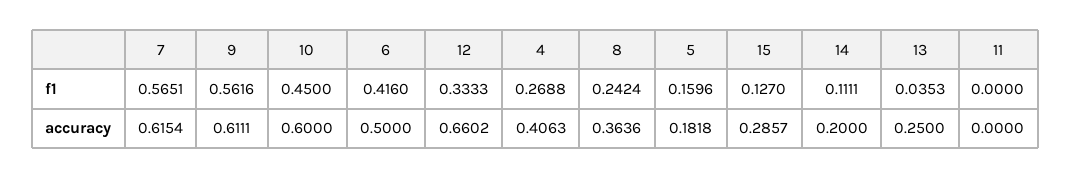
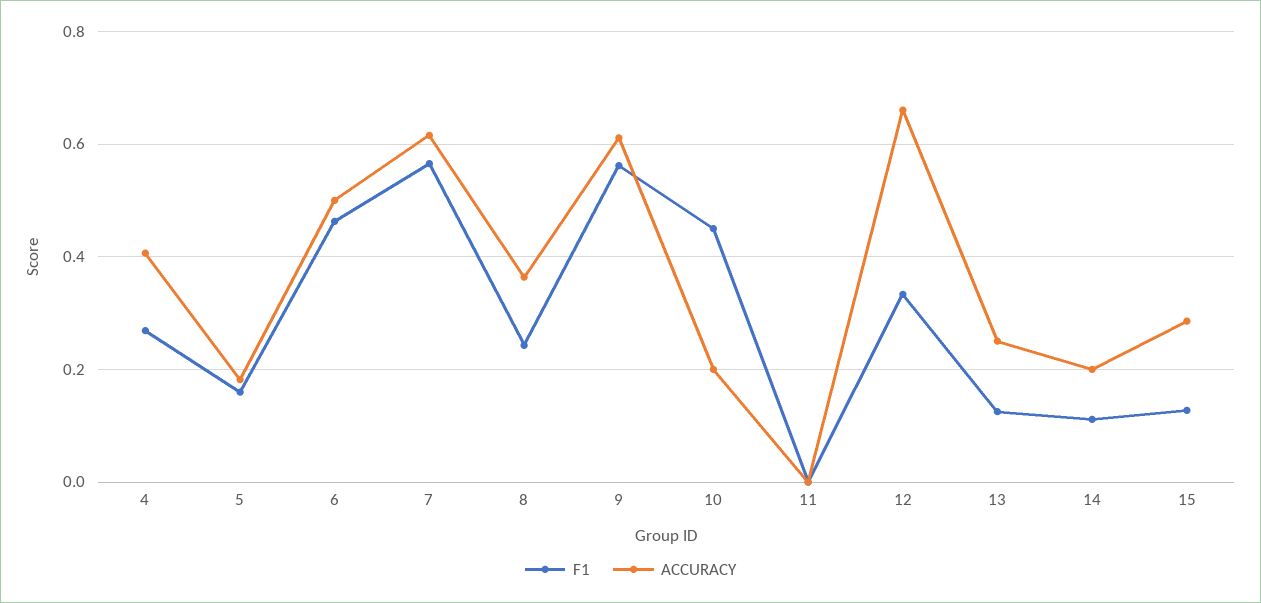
  {
    "f1": {
      "7": 0.5651,
      "9": 0.5616,
      "10": 0.45,
-     "6": 0.416,
+     "6": 0.46,
      "12": 0.3333,
      "4": 0.2688,
      "8": 0.2424,
      "5": 0.1596,
      "15": 0.127,
      "14": 0.1111,
-     "13": 0.0353,
+     "13": 0.12,
      "11": 0
    },
    "accuracy": {
      "7": 0.6154,
      "9": 0.6111,
-     "10": 0.6,
+     "10": 0.2,
      "6": 0.5,
      "12": 0.6602,
      "4": 0.4063,
      "8": 0.3636,
      "5": 0.1818,
      "15": 0.2857,
      "14": 0.2,
      "13": 0.25,
      "11": 0
    }
  }

